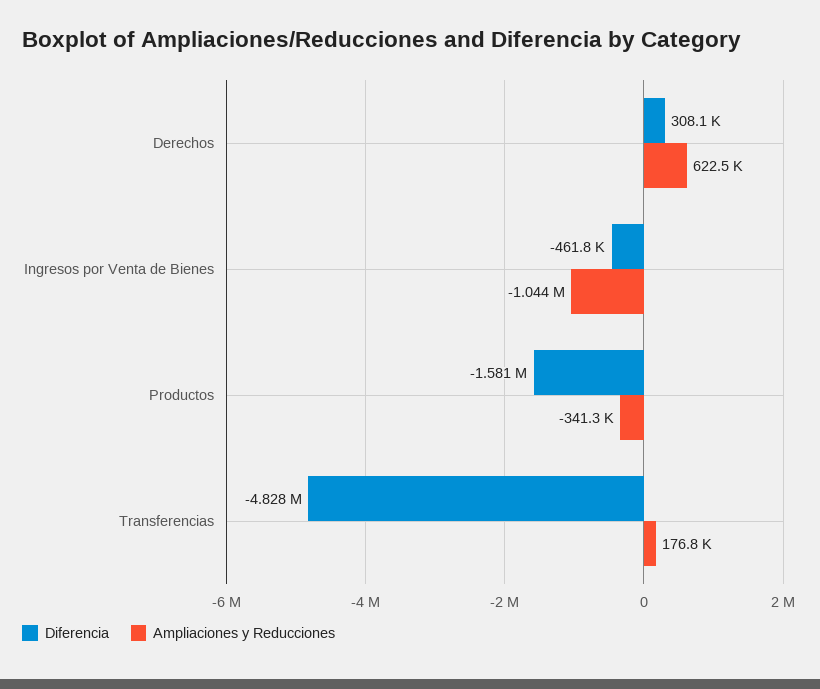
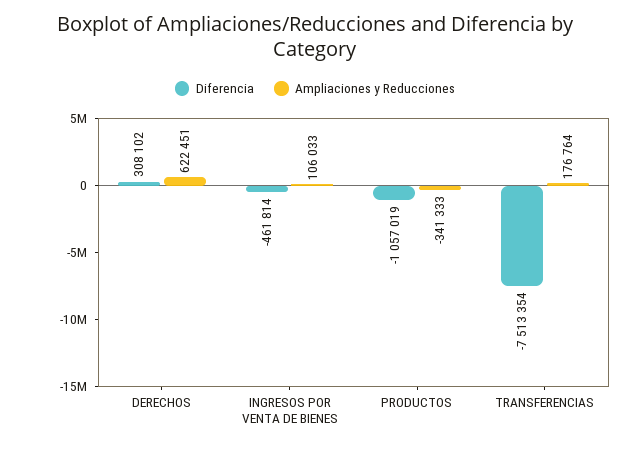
  {
    "Diferencia": {
      "Derechos": 308102,
      "Ingresos por Venta de Bienes": -461814,
-     "Productos": -1581000,
+     "Productos": -1057019,
-     "Transferencias": -4828000
+     "Transferencias": -7513354
    },
    "Ampliaciones y Reducciones": {
      "Derechos": 622451,
-     "Ingresos por Venta de Bienes": -1044000,
+     "Ingresos por Venta de Bienes": 106033,
      "Productos": -341333,
      "Transferencias": 176764
    }
  }

